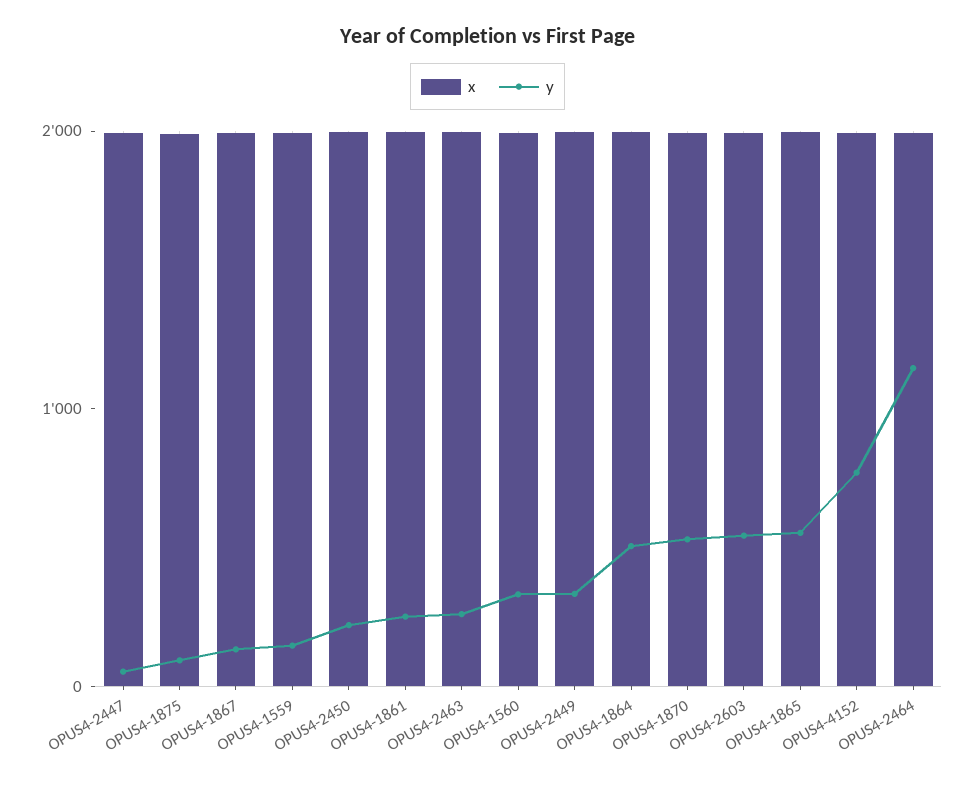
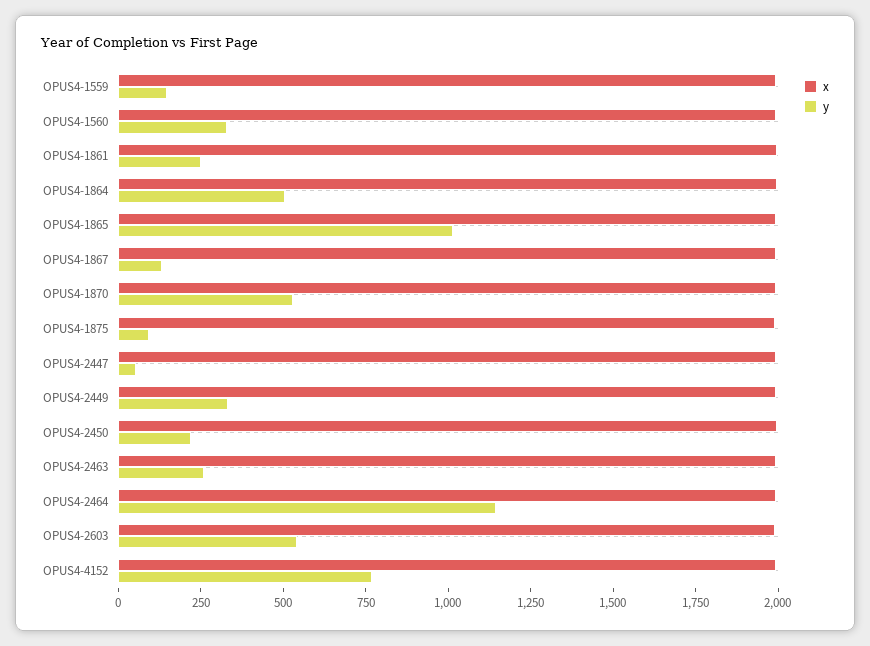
  {
    "x": {
      "OPUS4-2447": 2000,
      "OPUS4-1875": 2000,
      "OPUS4-1867": 2000,
      "OPUS4-1559": 2000,
      "OPUS4-2450": 2000,
      "OPUS4-1861": 2000,
      "OPUS4-2463": 2000,
      "OPUS4-1560": 2000,
      "OPUS4-2449": 2000,
      "OPUS4-1864": 2000,
      "OPUS4-1870": 2000,
      "OPUS4-2603": 2000,
      "OPUS4-1865": 2000,
      "OPUS4-4152": 2000,
      "OPUS4-2464": 2000
    },
    "y": {
      "OPUS4-2447": 50,
      "OPUS4-1875": 100,
      "OPUS4-1867": 150,
      "OPUS4-1559": 150,
      "OPUS4-2450": 200,
      "OPUS4-1861": 250,
      "OPUS4-2463": 250,
      "OPUS4-1560": 350,
      "OPUS4-2449": 350,
      "OPUS4-1864": 500,
      "OPUS4-1870": 550,
      "OPUS4-2603": 550,
-     "OPUS4-1865": 600,
+     "OPUS4-1865": 1000,
      "OPUS4-4152": 750,
      "OPUS4-2464": 1150
    }
  }

